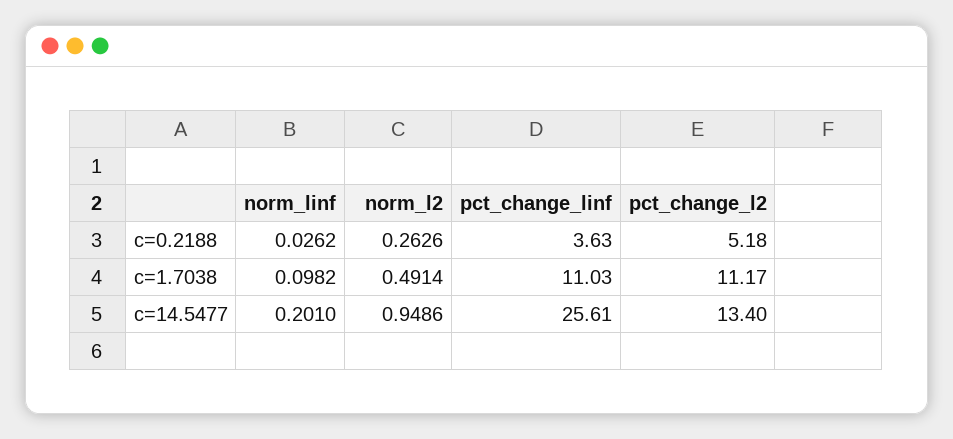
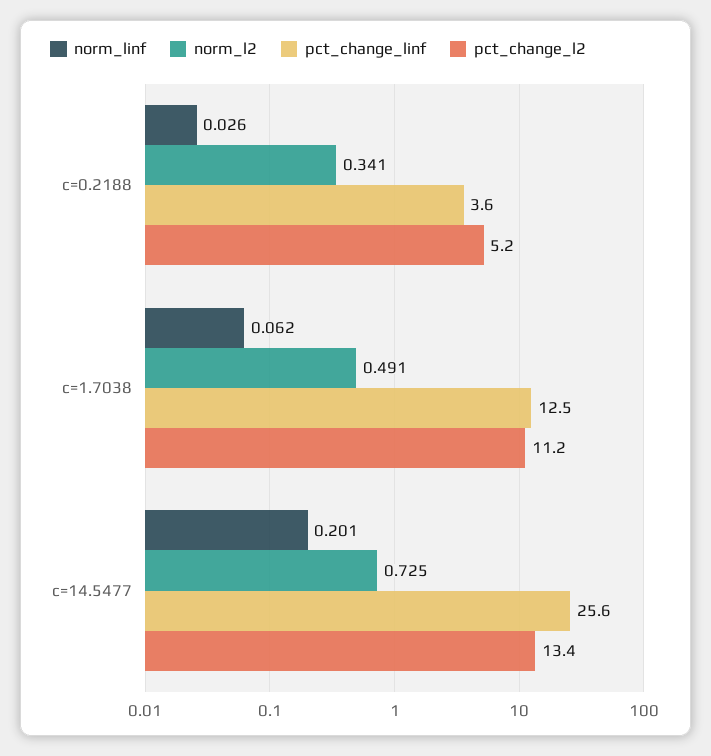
  {
    "norm_linf": {
      "c=0.2188": 0.0262,
-     "c=1.7038": 0.0982,
+     "c=1.7038": 0.062,
      "c=14.5477": 0.201
    },
    "norm_l2": {
-     "c=0.2188": 0.2626,
+     "c=0.2188": 0.341,
      "c=1.7038": 0.4914,
-     "c=14.5477": 0.9486
+     "c=14.5477": 0.725
    },
    "pct_change_linf": {
      "c=0.2188": 3.63,
-     "c=1.7038": 11.03,
+     "c=1.7038": 12.5,
      "c=14.5477": 25.61
    },
    "pct_change_l2": {
      "c=0.2188": 5.18,
      "c=1.7038": 11.17,
      "c=14.5477": 13.4
    }
  }

